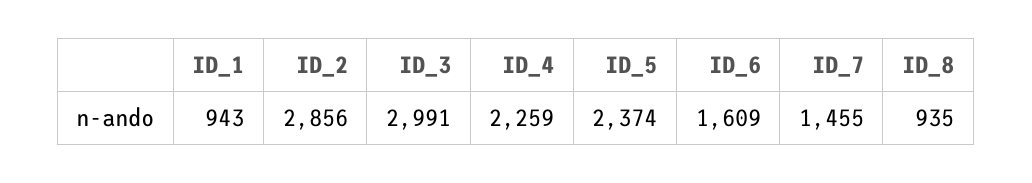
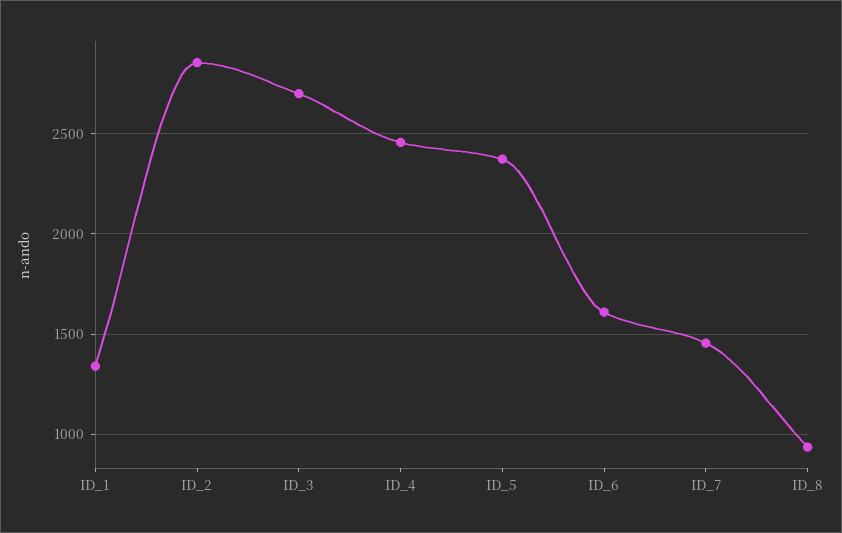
  {
-   "ID_1": 943,
+   "ID_1": 1350,
    "ID_2": 2856,
-   "ID_3": 2991,
+   "ID_3": 2700,
-   "ID_4": 2259,
+   "ID_4": 2450,
    "ID_5": 2374,
    "ID_6": 1609,
    "ID_7": 1455,
    "ID_8": 935
  }

